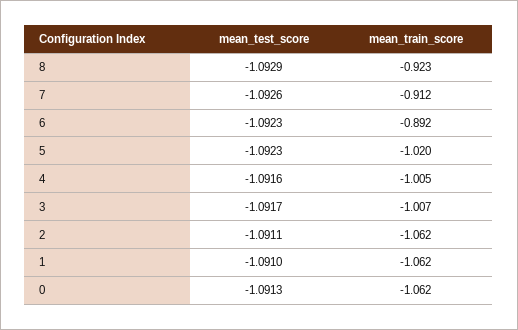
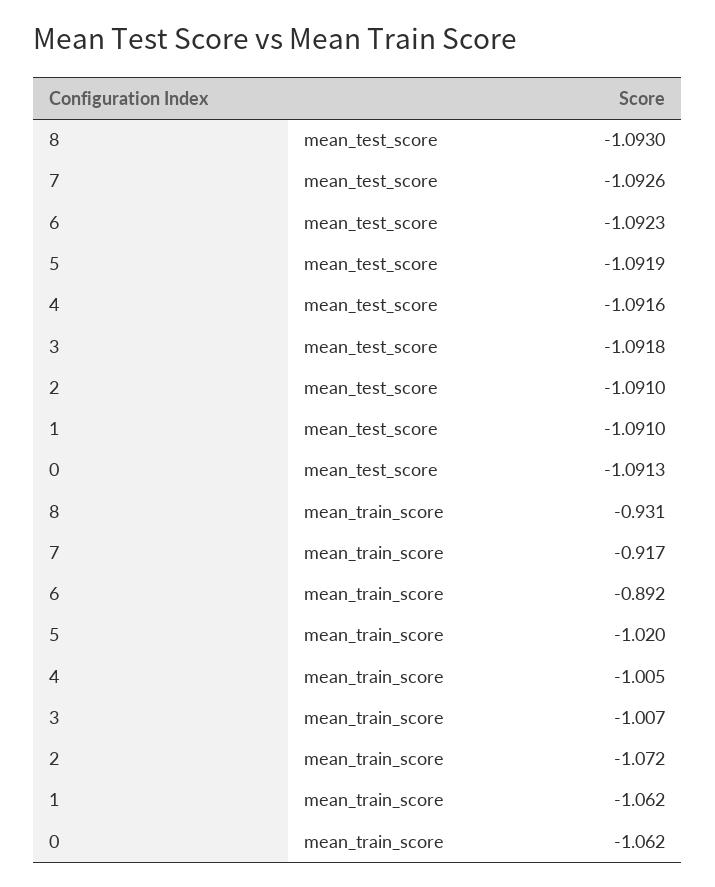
  {
    "mean_test_score": {
-     "8": -1.0929,
+     "8": -1.093,
      "7": -1.0926,
      "6": -1.0923,
-     "5": -1.0923,
+     "5": -1.0919,
      "4": -1.0916,
-     "3": -1.0917,
+     "3": -1.0918,
-     "2": -1.0911,
+     "2": -1.091,
      "1": -1.091,
      "0": -1.0913
    },
    "mean_train_score": {
-     "8": -0.923,
+     "8": -0.931,
-     "7": -0.912,
+     "7": -0.917,
      "6": -0.892,
      "5": -1.02,
      "4": -1.005,
      "3": -1.007,
-     "2": -1.062,
+     "2": -1.072,
      "1": -1.062,
      "0": -1.062
    }
  }

